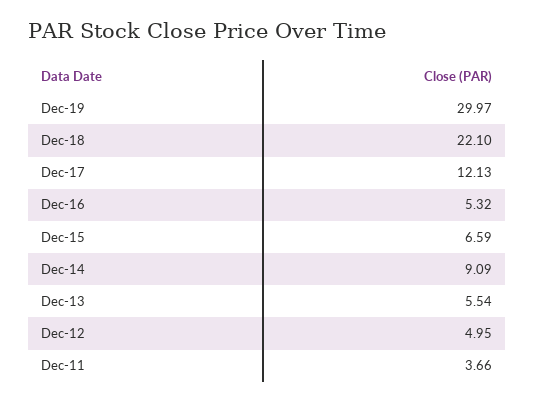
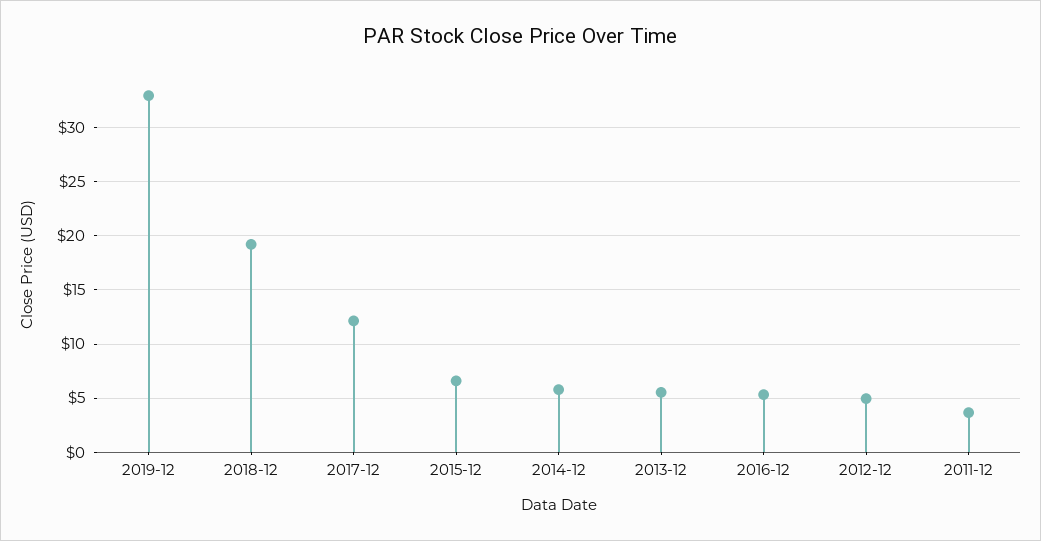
  {
-   "Dec-19": 29.97,
+   "Dec-19": 33,
-   "Dec-18": 22.1,
+   "Dec-18": 19,
    "Dec-17": 12.13,
    "Dec-16": 5.32,
    "Dec-15": 6.59,
-   "Dec-14": 9.09,
+   "Dec-14": 6,
    "Dec-13": 5.54,
    "Dec-12": 4.95,
    "Dec-11": 3.66
  }

